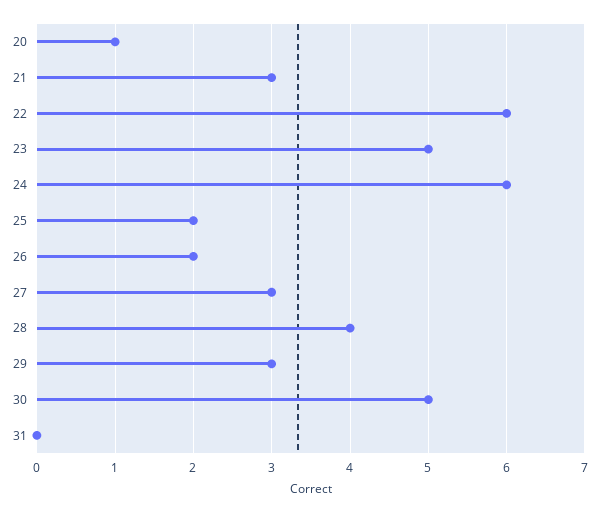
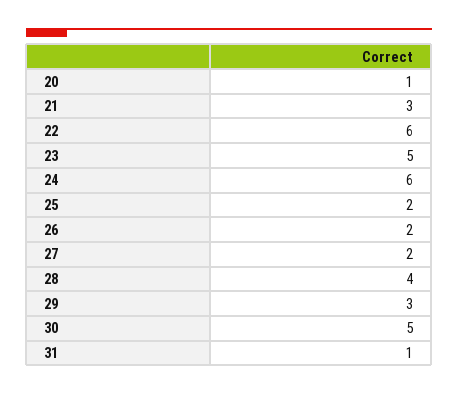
  {
    "20": 1,
    "21": 3,
    "22": 6,
    "23": 5,
    "24": 6,
    "25": 2,
    "26": 2,
-   "27": 3,
+   "27": 2,
    "28": 4,
    "29": 3,
    "30": 5,
-   "31": 0
+   "31": 1
  }

